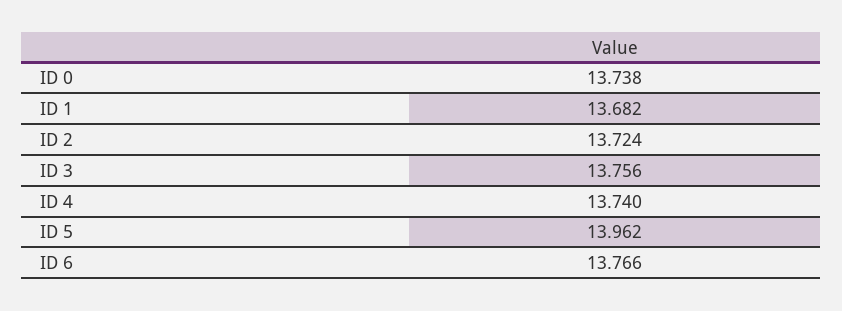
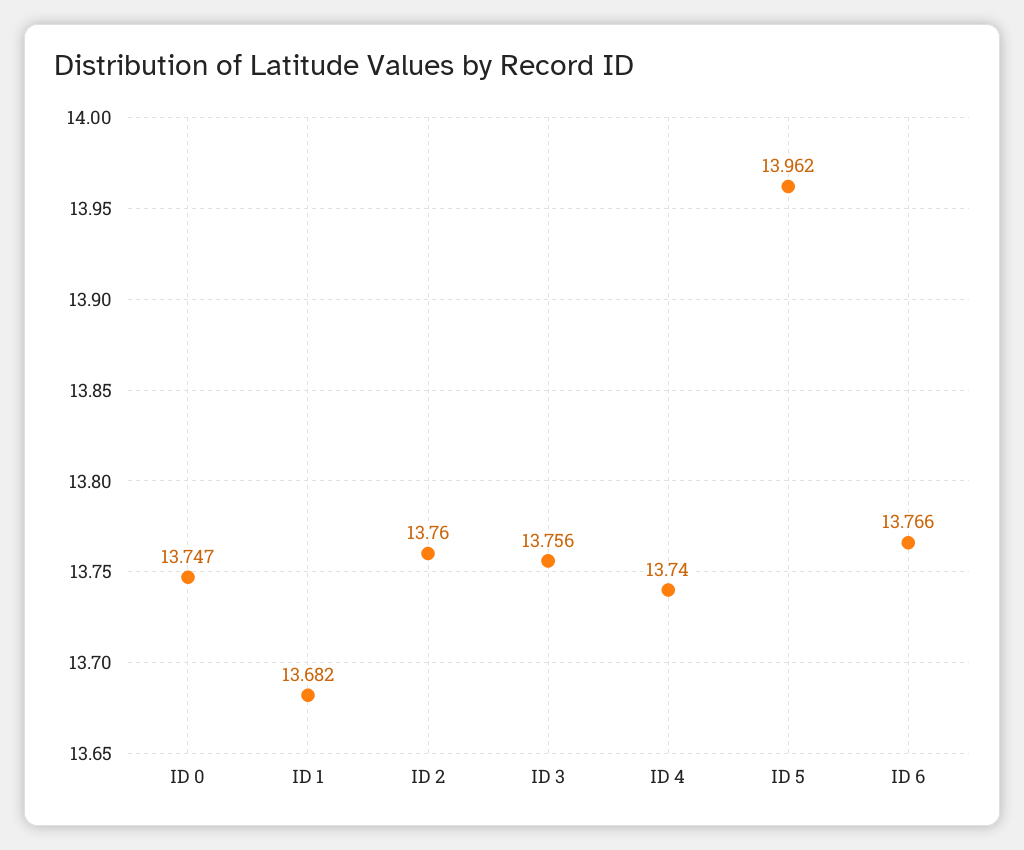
  {
-   "ID 0": 13.738,
+   "ID 0": 13.747,
    "ID 1": 13.682,
-   "ID 2": 13.724,
+   "ID 2": 13.76,
    "ID 3": 13.756,
    "ID 4": 13.74,
    "ID 5": 13.962,
    "ID 6": 13.766
  }

